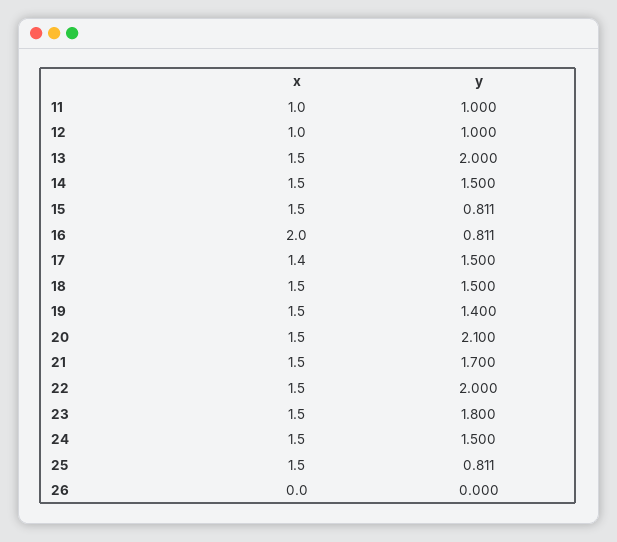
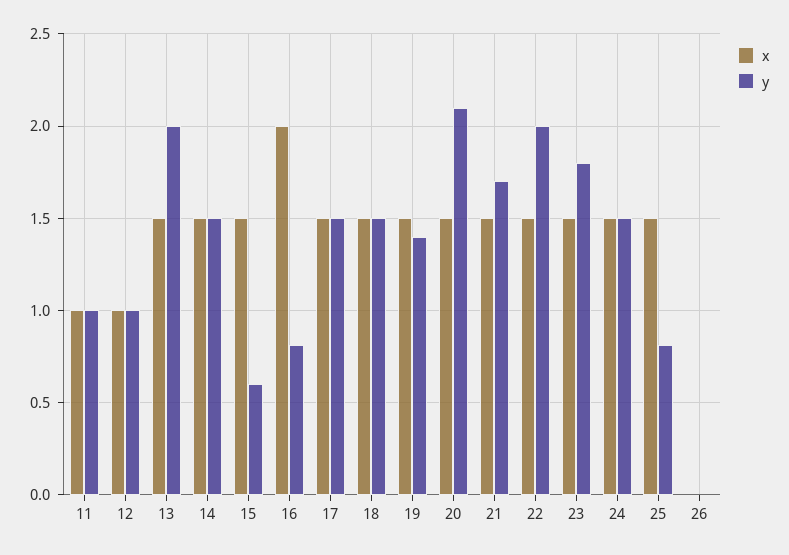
  {
    "x": {
      "11": 1,
      "12": 1,
      "13": 1.5,
      "14": 1.5,
      "15": 1.5,
      "16": 2,
-     "17": 1.4,
+     "17": 1.5,
      "18": 1.5,
      "19": 1.5,
      "20": 1.5,
      "21": 1.5,
      "22": 1.5,
      "23": 1.5,
      "24": 1.5,
      "25": 1.5,
      "26": 0
    },
    "y": {
      "11": 1,
      "12": 1,
      "13": 2,
      "14": 1.5,
-     "15": 0.811,
+     "15": 0.6,
      "16": 0.811,
      "17": 1.5,
      "18": 1.5,
      "19": 1.4,
      "20": 2.1,
      "21": 1.7,
      "22": 2,
      "23": 1.8,
      "24": 1.5,
      "25": 0.811,
      "26": 0
    }
  }

